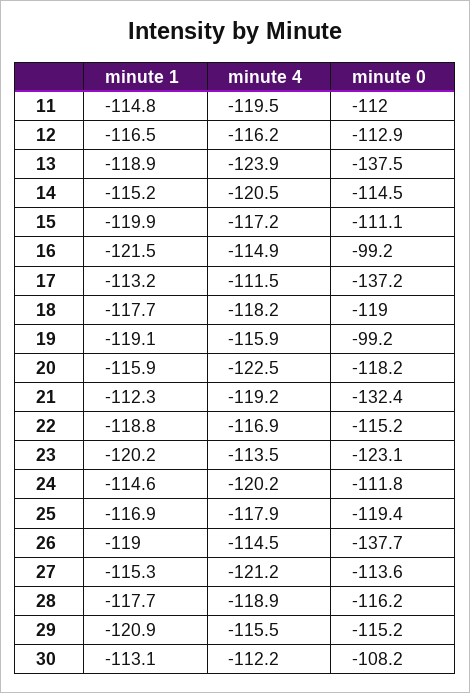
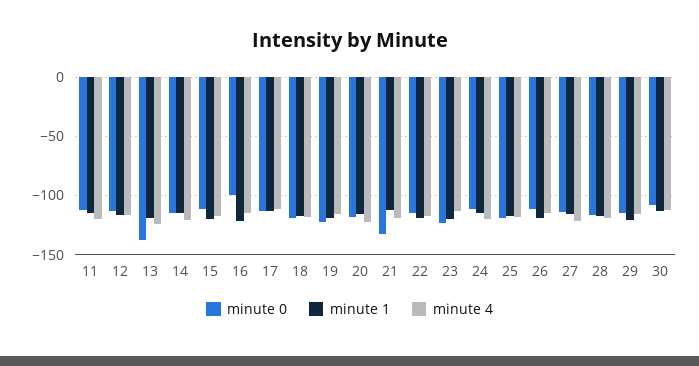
  {
    "minute 1": {
      "11": -114.8,
      "12": -116.5,
      "13": -118.9,
      "14": -115.2,
      "15": -119.9,
      "16": -121.5,
      "17": -113.2,
      "18": -117.7,
      "19": -119.1,
      "20": -115.9,
      "21": -112.3,
      "22": -118.8,
      "23": -120.2,
      "24": -114.6,
      "25": -116.9,
      "26": -119,
      "27": -115.3,
      "28": -117.7,
      "29": -120.9,
      "30": -113.1
    },
    "minute 4": {
      "11": -119.5,
      "12": -116.2,
      "13": -123.9,
      "14": -120.5,
      "15": -117.2,
      "16": -114.9,
      "17": -111.5,
      "18": -118.2,
      "19": -115.9,
      "20": -122.5,
      "21": -119.2,
      "22": -116.9,
      "23": -113.5,
      "24": -120.2,
      "25": -117.9,
      "26": -114.5,
      "27": -121.2,
      "28": -118.9,
      "29": -115.5,
      "30": -112.2
    },
    "minute 0": {
      "11": -112,
      "12": -112.9,
      "13": -137.5,
      "14": -114.5,
      "15": -111.1,
      "16": -99.2,
-     "17": -137.2,
+     "17": -110,
      "18": -119,
-     "19": -99.2,
+     "19": -120,
      "20": -118.2,
      "21": -132.4,
      "22": -115.2,
      "23": -123.1,
      "24": -111.8,
      "25": -119.4,
-     "26": -137.7,
+     "26": -110,
      "27": -113.6,
      "28": -116.2,
      "29": -115.2,
      "30": -108.2
    }
  }

